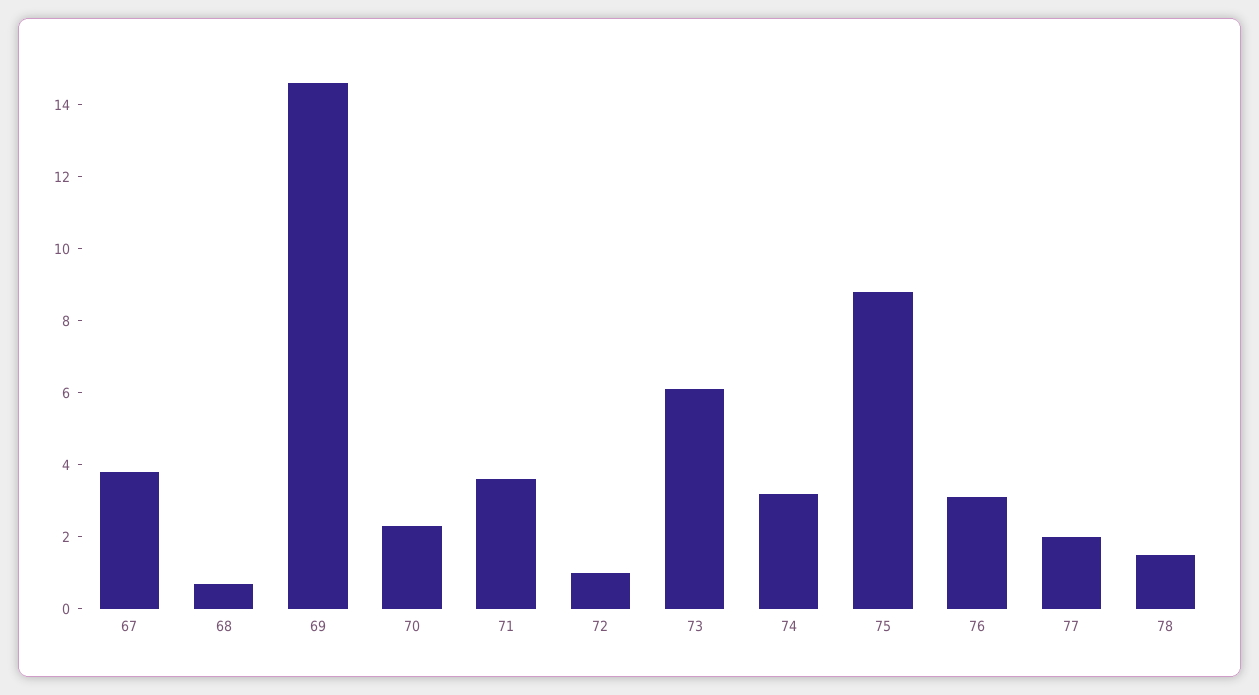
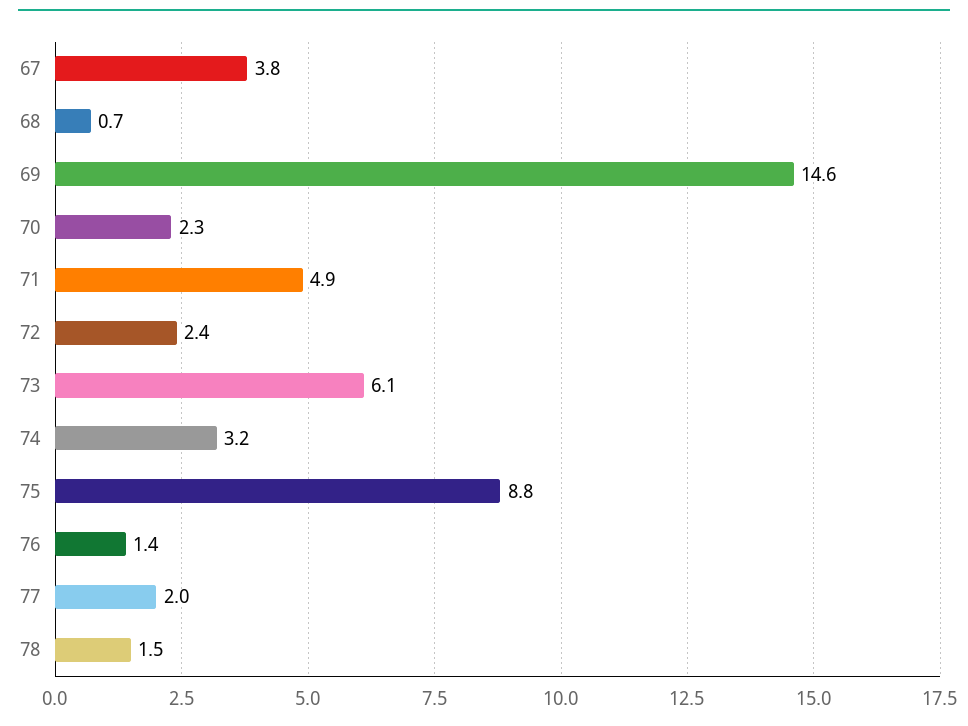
  {
    "67": 3.8,
    "68": 0.7,
    "69": 14.6,
    "70": 2.3,
-   "71": 3.5,
+   "71": 4.9,
-   "72": 1,
+   "72": 2.4,
    "73": 6.1,
    "74": 3.2,
    "75": 8.8,
-   "76": 3,
+   "76": 1.4,
    "77": 2,
    "78": 1.5
  }

